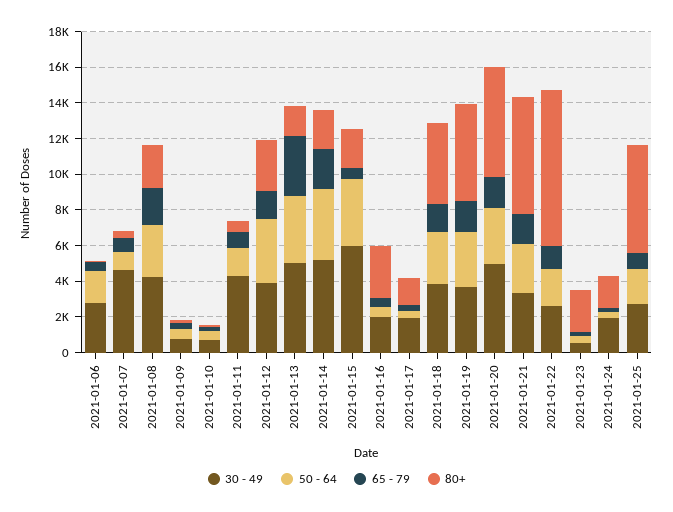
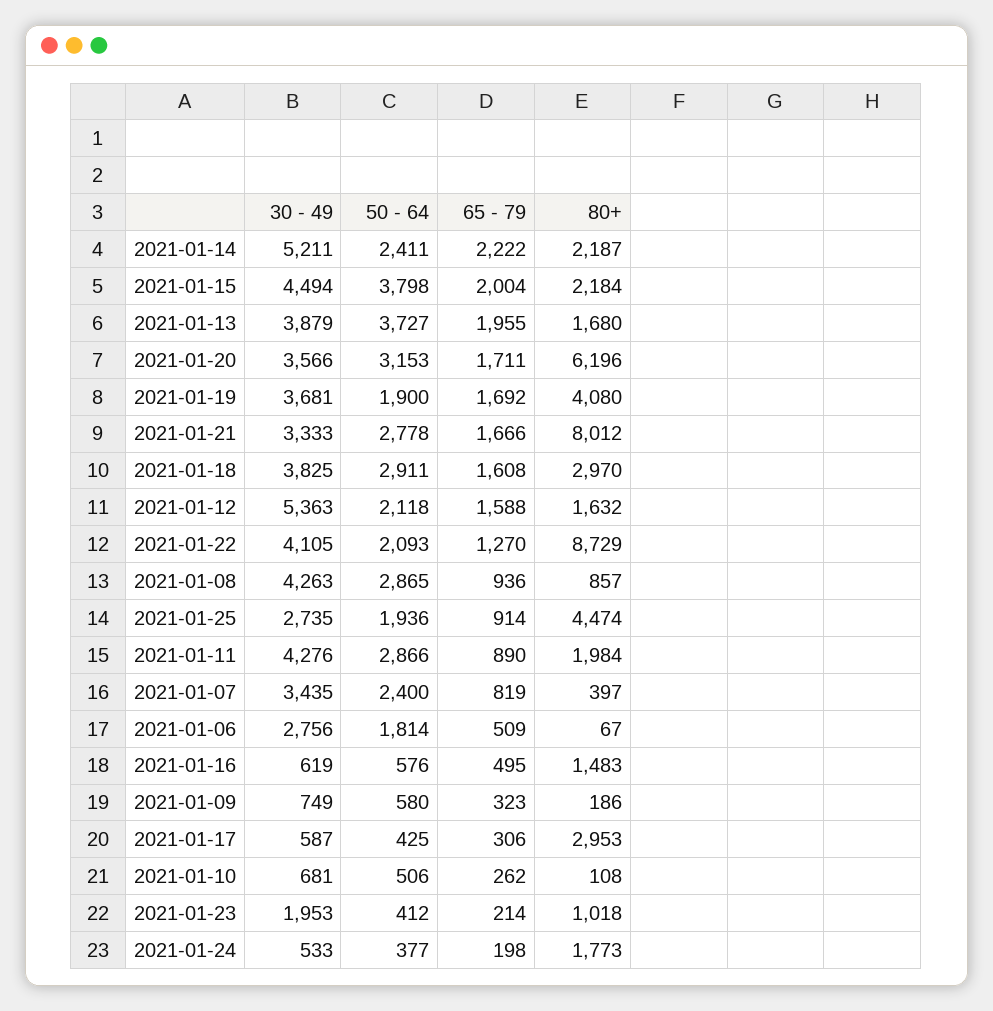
  {
    "30 - 49": {
      "2021-01-06": 2756,
-     "2021-01-07": 4500,
+     "2021-01-07": 3435,
      "2021-01-08": 4263,
      "2021-01-09": 749,
      "2021-01-10": 681,
      "2021-01-11": 4276,
-     "2021-01-12": 4000,
+     "2021-01-12": 5363,
-     "2021-01-13": 5000,
+     "2021-01-13": 3879,
      "2021-01-14": 5211,
-     "2021-01-15": 6000,
+     "2021-01-15": 4494,
-     "2021-01-16": 2000,
+     "2021-01-16": 619,
-     "2021-01-17": 2000,
+     "2021-01-17": 587,
      "2021-01-18": 3825,
      "2021-01-19": 3681,
-     "2021-01-20": 5000,
+     "2021-01-20": 3566,
      "2021-01-21": 3333,
-     "2021-01-22": 2500,
+     "2021-01-22": 4105,
-     "2021-01-23": 500,
+     "2021-01-23": 1953,
-     "2021-01-24": 2000,
+     "2021-01-24": 533,
      "2021-01-25": 2735
    },
    "50 - 64": {
      "2021-01-06": 1814,
-     "2021-01-07": 1000,
+     "2021-01-07": 2400,
      "2021-01-08": 2865,
      "2021-01-09": 580,
      "2021-01-10": 506,
-     "2021-01-11": 1500,
+     "2021-01-11": 2866,
-     "2021-01-12": 3500,
+     "2021-01-12": 2118,
      "2021-01-13": 3727,
-     "2021-01-14": 4000,
+     "2021-01-14": 2411,
      "2021-01-15": 3798,
      "2021-01-16": 576,
      "2021-01-17": 425,
      "2021-01-18": 2911,
-     "2021-01-19": 3000,
+     "2021-01-19": 1900,
      "2021-01-20": 3153,
      "2021-01-21": 2778,
      "2021-01-22": 2093,
      "2021-01-23": 412,
      "2021-01-24": 377,
      "2021-01-25": 1936
    },
    "65 - 79": {
      "2021-01-06": 509,
      "2021-01-07": 819,
-     "2021-01-08": 2000,
+     "2021-01-08": 936,
      "2021-01-09": 323,
      "2021-01-10": 262,
      "2021-01-11": 890,
      "2021-01-12": 1588,
-     "2021-01-13": 3500,
+     "2021-01-13": 1955,
      "2021-01-14": 2222,
-     "2021-01-15": 500,
+     "2021-01-15": 2004,
      "2021-01-16": 495,
      "2021-01-17": 306,
      "2021-01-18": 1608,
      "2021-01-19": 1692,
      "2021-01-20": 1711,
      "2021-01-21": 1666,
      "2021-01-22": 1270,
      "2021-01-23": 214,
      "2021-01-24": 198,
      "2021-01-25": 914
    },
    "80+": {
      "2021-01-06": 67,
      "2021-01-07": 397,
-     "2021-01-08": 2500,
+     "2021-01-08": 857,
      "2021-01-09": 186,
      "2021-01-10": 108,
-     "2021-01-11": 500,
+     "2021-01-11": 1984,
-     "2021-01-12": 3000,
+     "2021-01-12": 1632,
      "2021-01-13": 1680,
      "2021-01-14": 2187,
      "2021-01-15": 2184,
-     "2021-01-16": 3000,
+     "2021-01-16": 1483,
-     "2021-01-17": 1500,
+     "2021-01-17": 2953,
-     "2021-01-18": 4500,
+     "2021-01-18": 2970,
-     "2021-01-19": 5500,
+     "2021-01-19": 4080,
      "2021-01-20": 6196,
-     "2021-01-21": 6500,
+     "2021-01-21": 8012,
      "2021-01-22": 8729,
-     "2021-01-23": 2500,
+     "2021-01-23": 1018,
      "2021-01-24": 1773,
-     "2021-01-25": 6000
+     "2021-01-25": 4474
    }
  }

